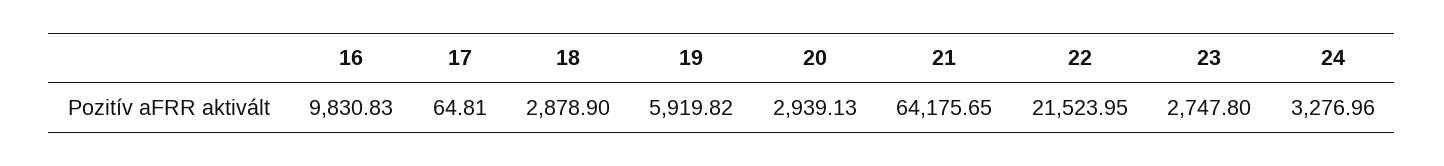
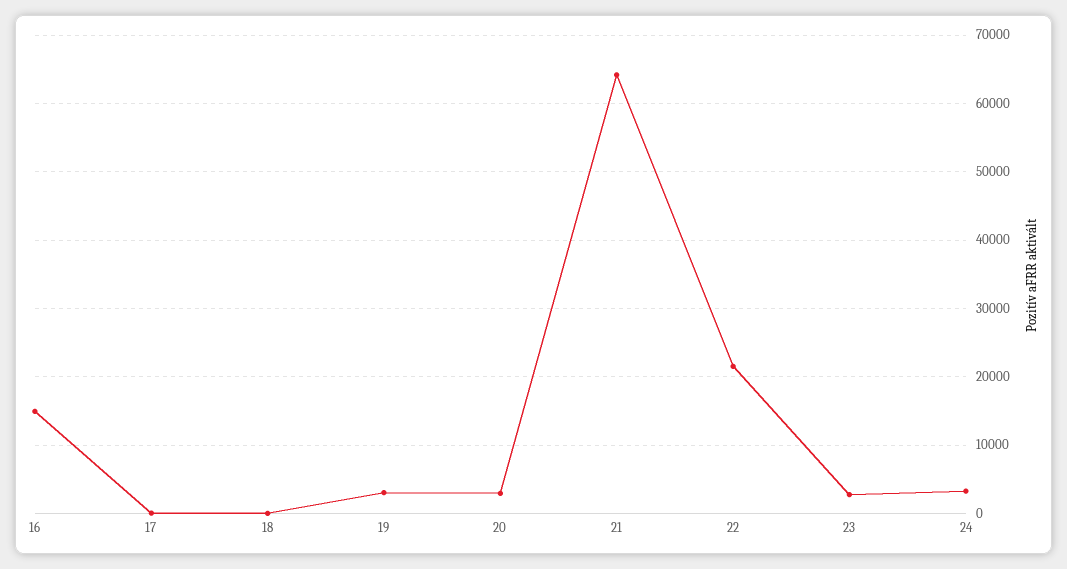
  {
-   "16": 9830.83,
+   "16": 15000,
    "17": 64.81,
-   "18": 2878.9,
+   "18": 0,
-   "19": 5919.82,
+   "19": 3000,
    "20": 2939.13,
    "21": 64175.65,
    "22": 21523.95,
    "23": 2747.8,
    "24": 3276.96
  }

